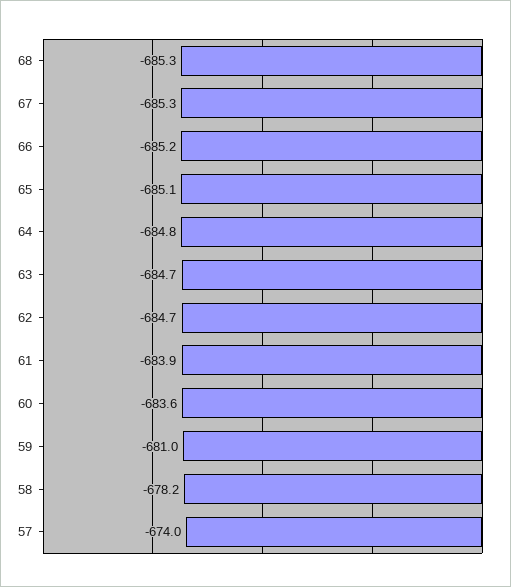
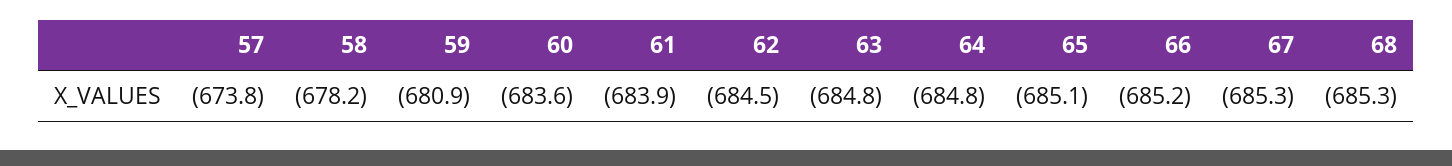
  {
    "68": -685.3,
    "67": -685.3,
    "66": -685.2,
    "65": -685.1,
    "64": -684.8,
-   "63": -684.7,
+   "63": -684.8,
-   "62": -684.7,
+   "62": -684.5,
    "61": -683.9,
    "60": -683.6,
-   "59": -681,
+   "59": -680.9,
    "58": -678.2,
-   "57": -674
+   "57": -673.8
  }

